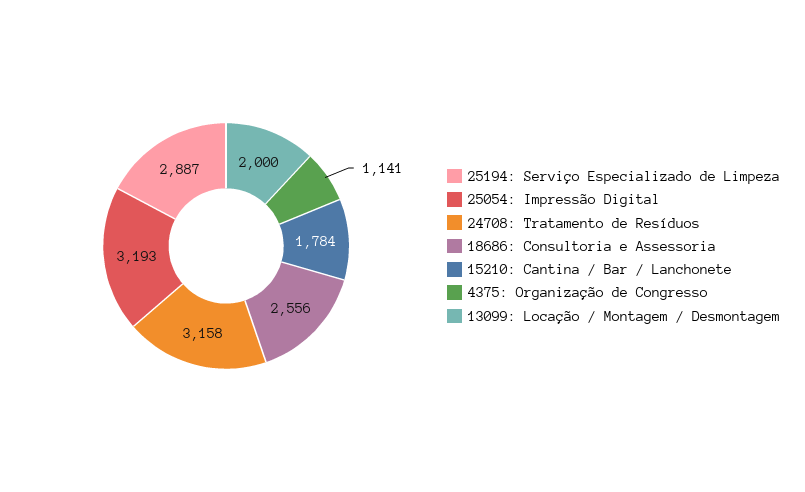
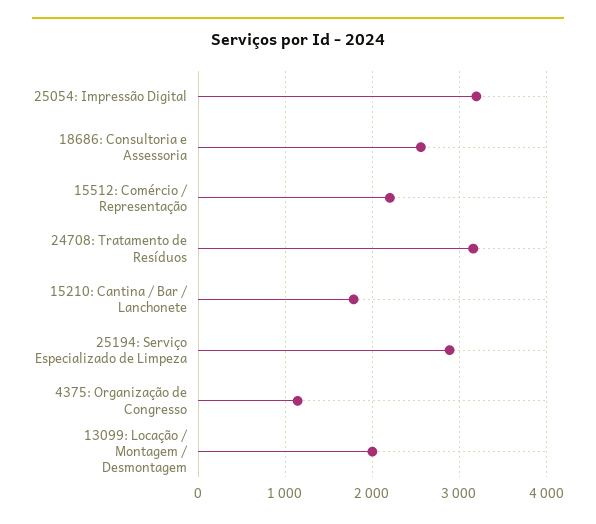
  {
    "25194: Serviço Especializado de Limpeza": 2887,
    "25054: Impressão Digital": 3193,
    "24708: Tratamento de Resíduos": 3158,
    "18686: Consultoria e Assessoria": 2556,
    "15210: Cantina / Bar / Lanchonete": 1784,
    "4375: Organização de Congresso": 1141,
-   "13099: Locação / Montagem / Desmontagem": 2000
+   "13099: Locação / Montagem / Desmontagem": 2000,
+   "15512: Comércio / Representação": 2200
  }

